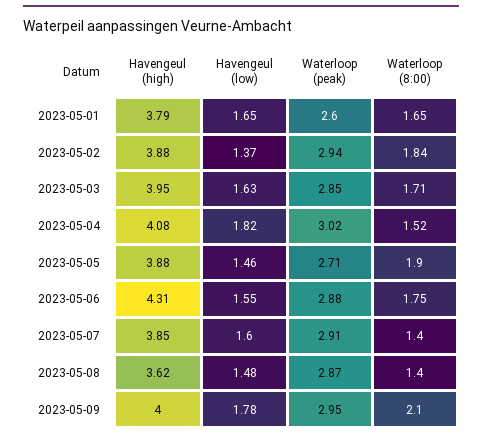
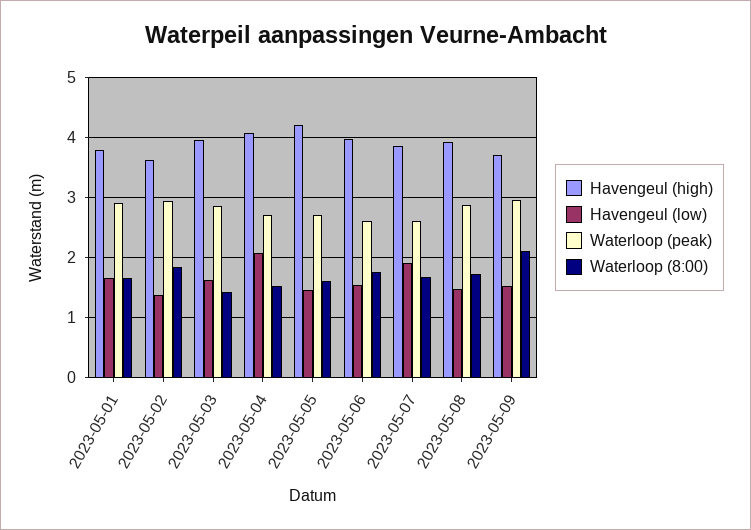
  {
    "Havengeul (high)": {
      "2023-05-01": 3.79,
-     "2023-05-02": 3.88,
+     "2023-05-02": 3.6,
      "2023-05-03": 3.95,
      "2023-05-04": 4.08,
-     "2023-05-05": 3.88,
+     "2023-05-05": 4.2,
-     "2023-05-06": 4.31,
+     "2023-05-06": 4,
      "2023-05-07": 3.85,
-     "2023-05-08": 3.62,
+     "2023-05-08": 3.9,
-     "2023-05-09": 4
+     "2023-05-09": 3.7
    },
    "Havengeul (low)": {
      "2023-05-01": 1.65,
      "2023-05-02": 1.37,
      "2023-05-03": 1.63,
-     "2023-05-04": 1.82,
+     "2023-05-04": 2.1,
      "2023-05-05": 1.46,
      "2023-05-06": 1.55,
-     "2023-05-07": 1.6,
+     "2023-05-07": 1.9,
      "2023-05-08": 1.48,
-     "2023-05-09": 1.78
+     "2023-05-09": 1.5
    },
    "Waterloop (peak)": {
-     "2023-05-01": 2.6,
+     "2023-05-01": 2.9,
      "2023-05-02": 2.94,
      "2023-05-03": 2.85,
-     "2023-05-04": 3.02,
+     "2023-05-04": 2.7,
      "2023-05-05": 2.71,
-     "2023-05-06": 2.88,
+     "2023-05-06": 2.6,
-     "2023-05-07": 2.91,
+     "2023-05-07": 2.6,
      "2023-05-08": 2.87,
      "2023-05-09": 2.95
    },
    "Waterloop (8:00)": {
      "2023-05-01": 1.65,
      "2023-05-02": 1.84,
-     "2023-05-03": 1.71,
+     "2023-05-03": 1.4,
      "2023-05-04": 1.52,
-     "2023-05-05": 1.9,
+     "2023-05-05": 1.6,
      "2023-05-06": 1.75,
-     "2023-05-07": 1.4,
+     "2023-05-07": 1.7,
-     "2023-05-08": 1.4,
+     "2023-05-08": 1.7,
      "2023-05-09": 2.1
    }
  }

